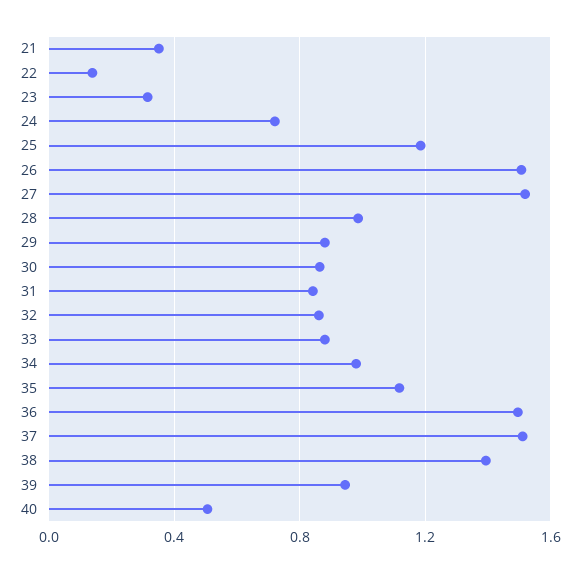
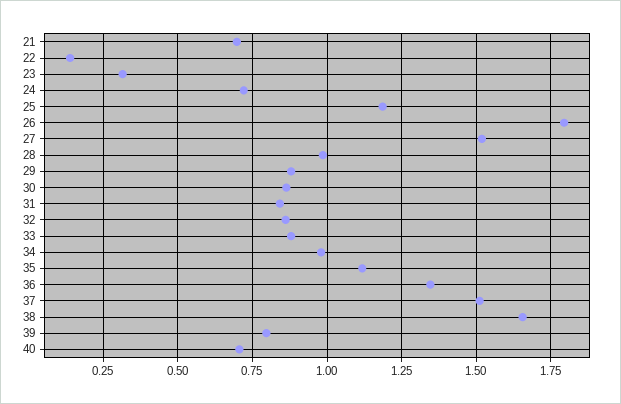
  {
-   "21": 0.35,
+   "21": 0.7,
    "22": 0.15,
    "23": 0.325,
    "24": 0.725,
    "25": 1.175,
-   "26": 1.5,
+   "26": 1.8,
    "27": 1.525,
    "28": 0.975,
    "29": 0.875,
    "30": 0.875,
    "31": 0.85,
    "32": 0.85,
    "33": 0.875,
    "34": 0.975,
    "35": 1.125,
-   "36": 1.5,
+   "36": 1.35,
    "37": 1.5,
-   "38": 1.4,
+   "38": 1.65,
-   "39": 0.95,
+   "39": 0.8,
-   "40": 0.5
+   "40": 0.7
  }

